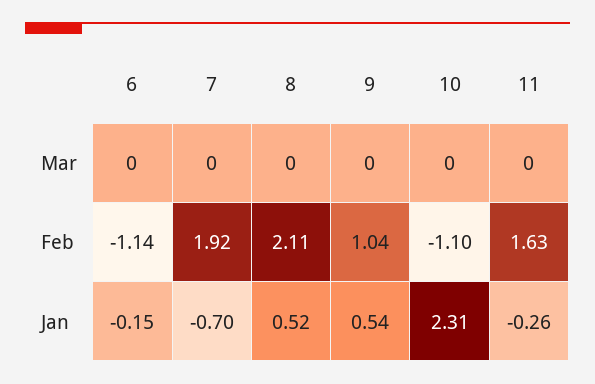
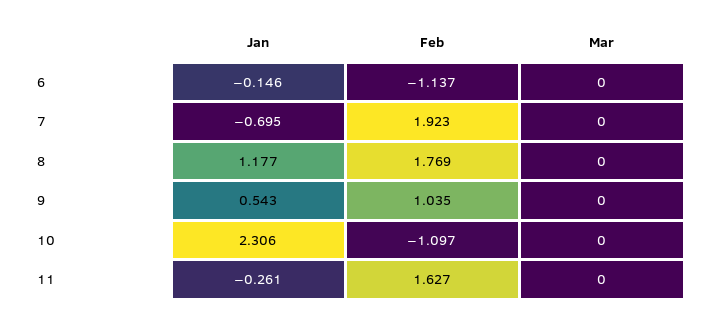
  {
    "6": {
      "Mar": 0,
      "Feb": -1.137,
      "Jan": -0.146
    },
    "7": {
      "Mar": 0,
      "Feb": 1.923,
      "Jan": -0.695
    },
    "8": {
      "Mar": 0,
-     "Feb": 2.11,
+     "Feb": 1.769,
-     "Jan": 0.52
+     "Jan": 1.177
    },
    "9": {
      "Mar": 0,
      "Feb": 1.035,
      "Jan": 0.543
    },
    "10": {
      "Mar": 0,
      "Feb": -1.097,
      "Jan": 2.306
    },
    "11": {
      "Mar": 0,
      "Feb": 1.627,
      "Jan": -0.261
    }
  }

